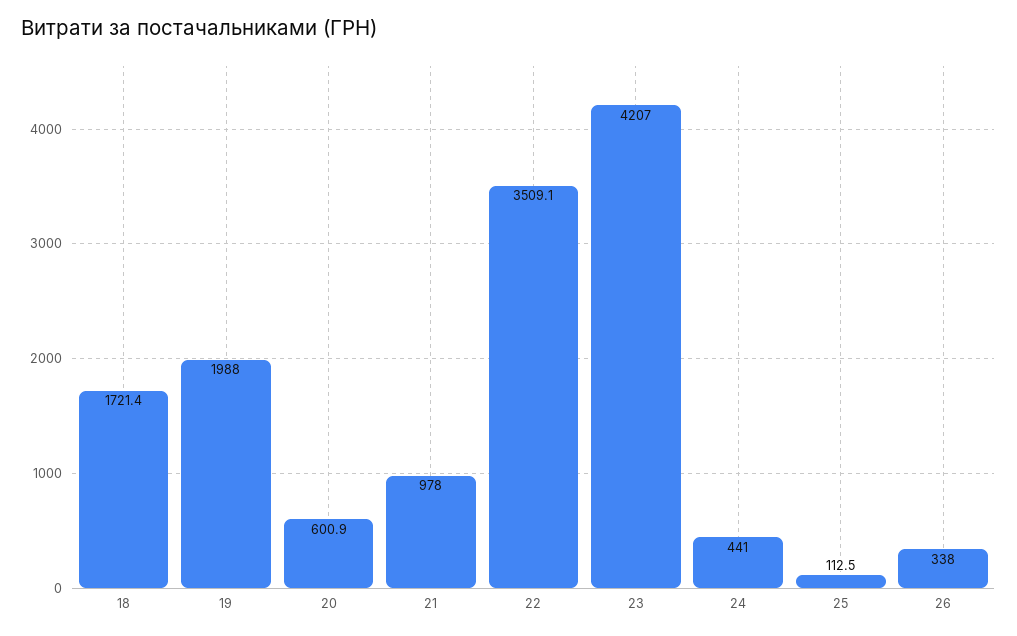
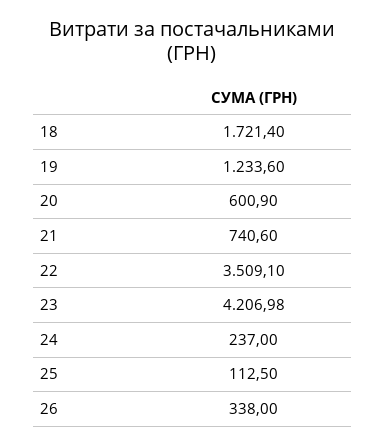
  {
    "18": 1721.4,
-   "19": 1988,
+   "19": 1233.6,
    "20": 600.9,
-   "21": 978,
+   "21": 740.6,
    "22": 3509.1,
    "23": 4206.98,
-   "24": 441,
+   "24": 237,
    "25": 112.5,
    "26": 338
  }

